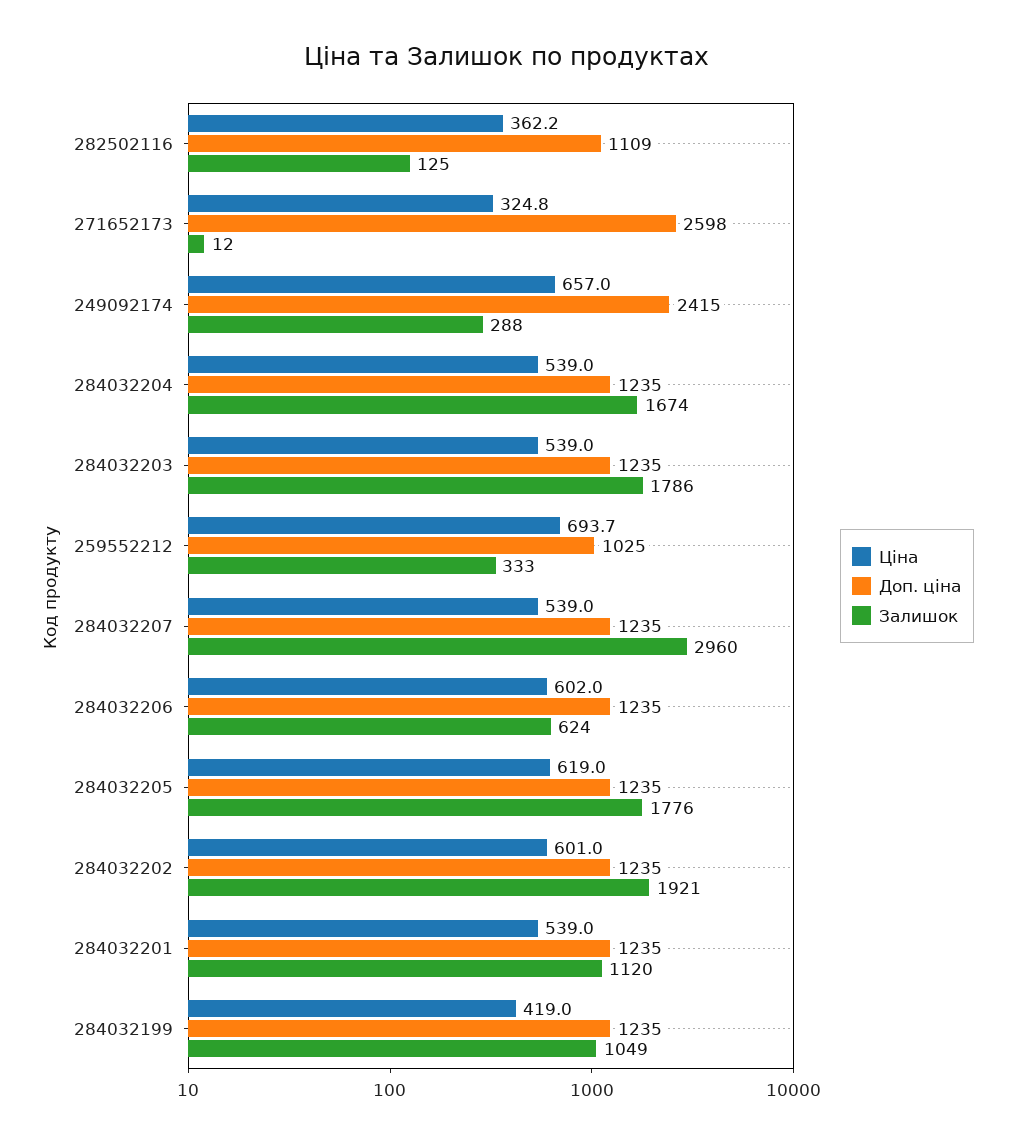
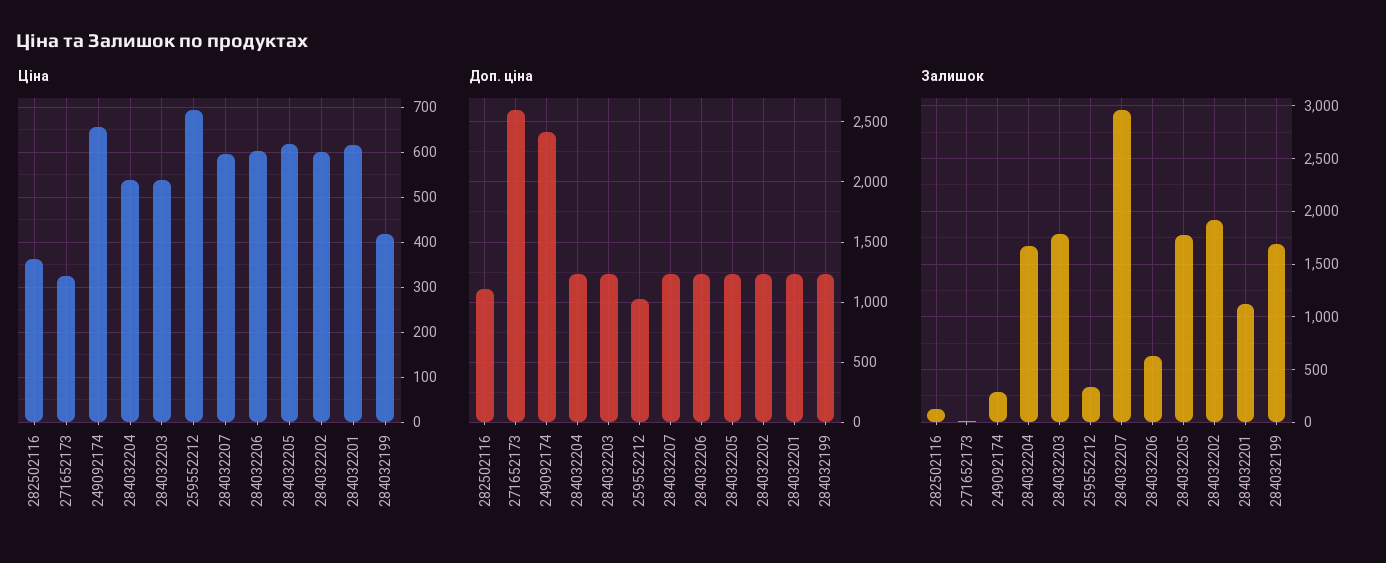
  {
    "Ціна": {
      "282502116": 362.2,
      "271652173": 324.8,
      "249092174": 657,
      "284032204": 539,
      "284032203": 539,
      "259552212": 693.7,
-     "284032207": 539,
+     "284032207": 600,
      "284032206": 602,
      "284032205": 619,
      "284032202": 601,
-     "284032201": 539,
+     "284032201": 620,
      "284032199": 419
    },
    "Доп. ціна": {
      "282502116": 1109,
      "271652173": 2598,
      "249092174": 2415,
      "284032204": 1235,
      "284032203": 1235,
      "259552212": 1025,
      "284032207": 1235,
      "284032206": 1235,
      "284032205": 1235,
      "284032202": 1235,
      "284032201": 1235,
      "284032199": 1235
    },
    "Залишок": {
      "282502116": 125,
      "271652173": 12,
      "249092174": 288,
      "284032204": 1674,
      "284032203": 1786,
      "259552212": 333,
      "284032207": 2960,
      "284032206": 624,
      "284032205": 1776,
      "284032202": 1921,
      "284032201": 1120,
-     "284032199": 1049
+     "284032199": 1700
    }
  }

